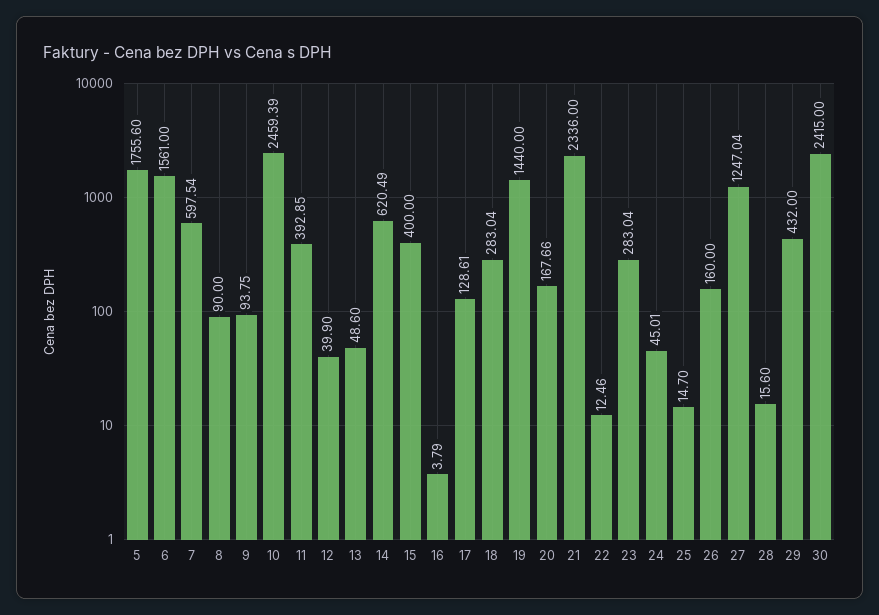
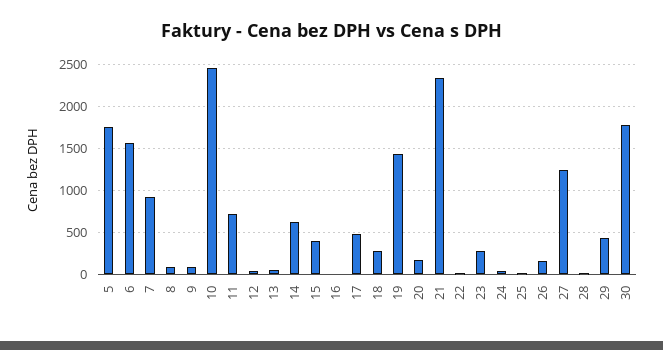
  {
    "5": 1755.6,
    "6": 1561,
-   "7": 597.54,
+   "7": 900,
    "8": 90,
    "9": 93.75,
    "10": 2459.39,
-   "11": 392.85,
+   "11": 700,
    "12": 39.9,
    "13": 48.6,
    "14": 620.49,
    "15": 400,
    "16": 3.79,
-   "17": 128.61,
+   "17": 500,
    "18": 283.04,
    "19": 1440,
    "20": 167.66,
    "21": 2336,
    "22": 12.46,
    "23": 283.04,
    "24": 45.01,
    "25": 14.7,
    "26": 160,
    "27": 1247.04,
    "28": 15.6,
    "29": 432,
-   "30": 2415
+   "30": 1800
  }

